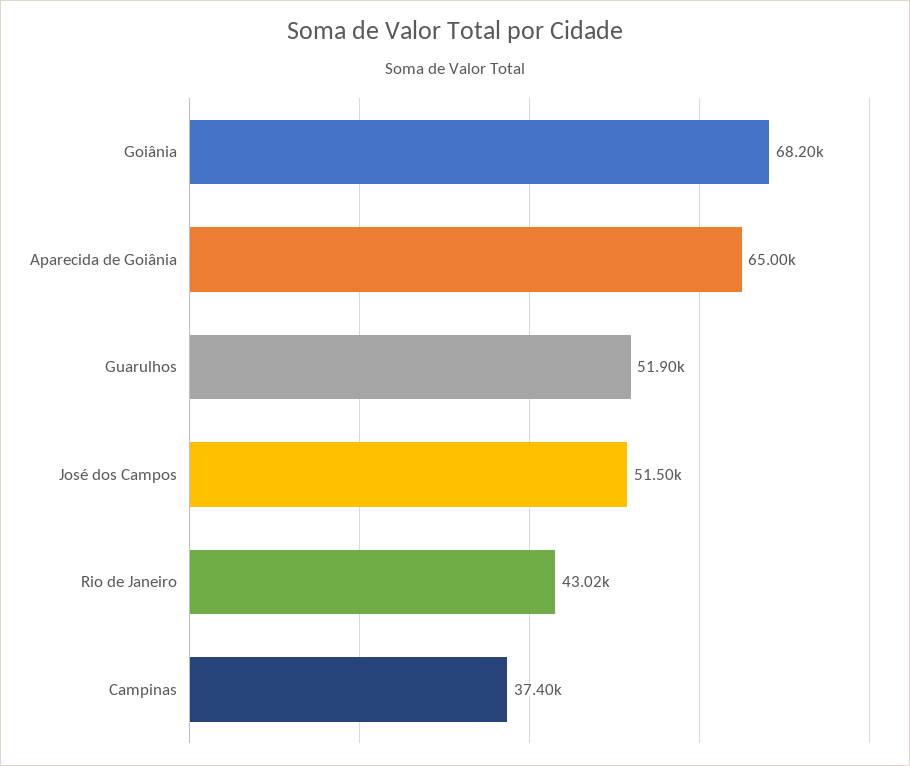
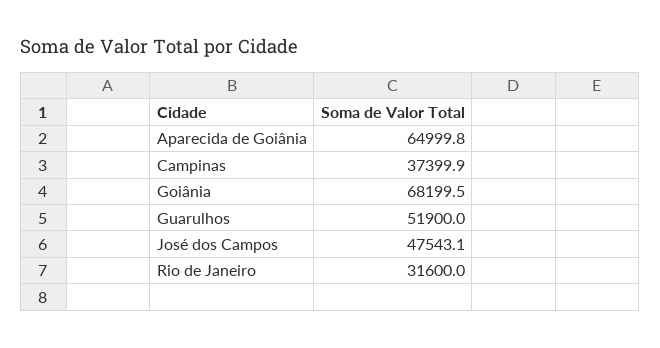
  {
    "Goiânia": 68199.5,
    "Aparecida de Goiânia": 64999.8,
    "Guarulhos": 51900,
-   "José dos Campos": 51500,
+   "José dos Campos": 47543.1,
-   "Rio de Janeiro": 43020,
+   "Rio de Janeiro": 31600,
    "Campinas": 37399.9
  }

